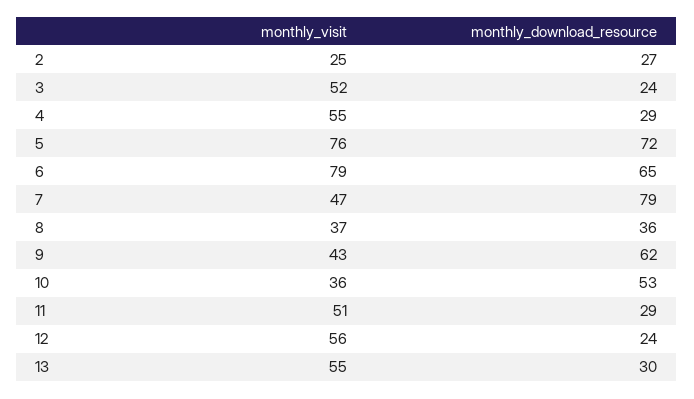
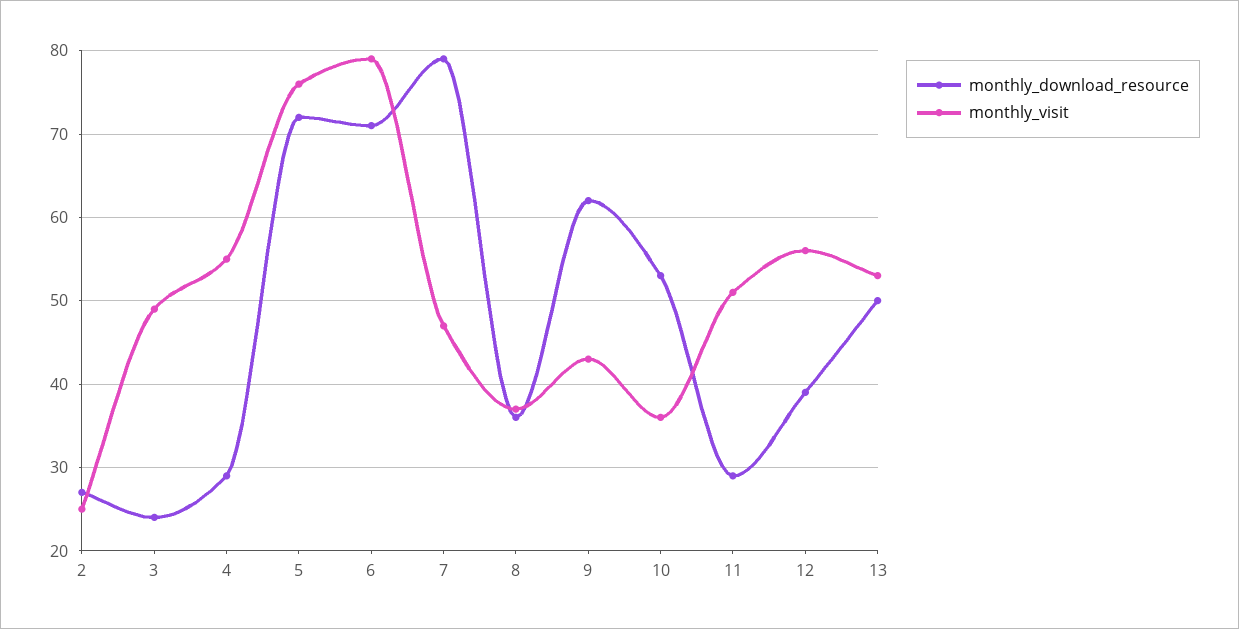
  {
    "monthly_visit": {
      "2": 25,
-     "3": 52,
+     "3": 49,
      "4": 55,
      "5": 76,
      "6": 79,
      "7": 47,
      "8": 37,
      "9": 43,
      "10": 36,
      "11": 51,
      "12": 56,
-     "13": 55
+     "13": 53
    },
    "monthly_download_resource": {
      "2": 27,
      "3": 24,
      "4": 29,
      "5": 72,
-     "6": 65,
+     "6": 71,
      "7": 79,
      "8": 36,
      "9": 62,
      "10": 53,
      "11": 29,
-     "12": 24,
+     "12": 39,
-     "13": 30
+     "13": 50
    }
  }

